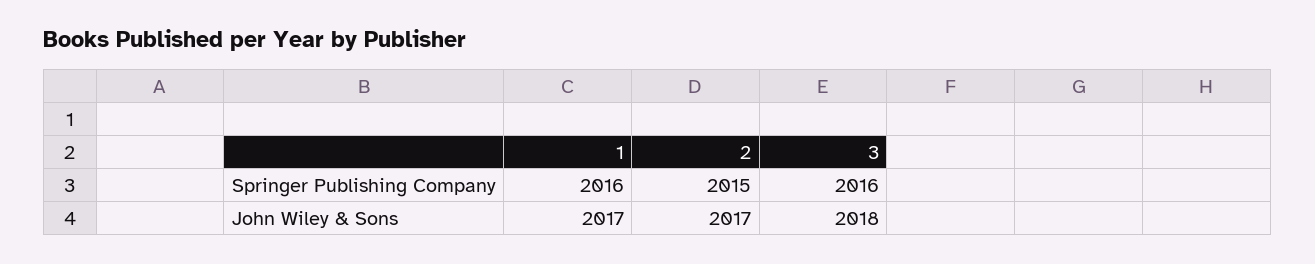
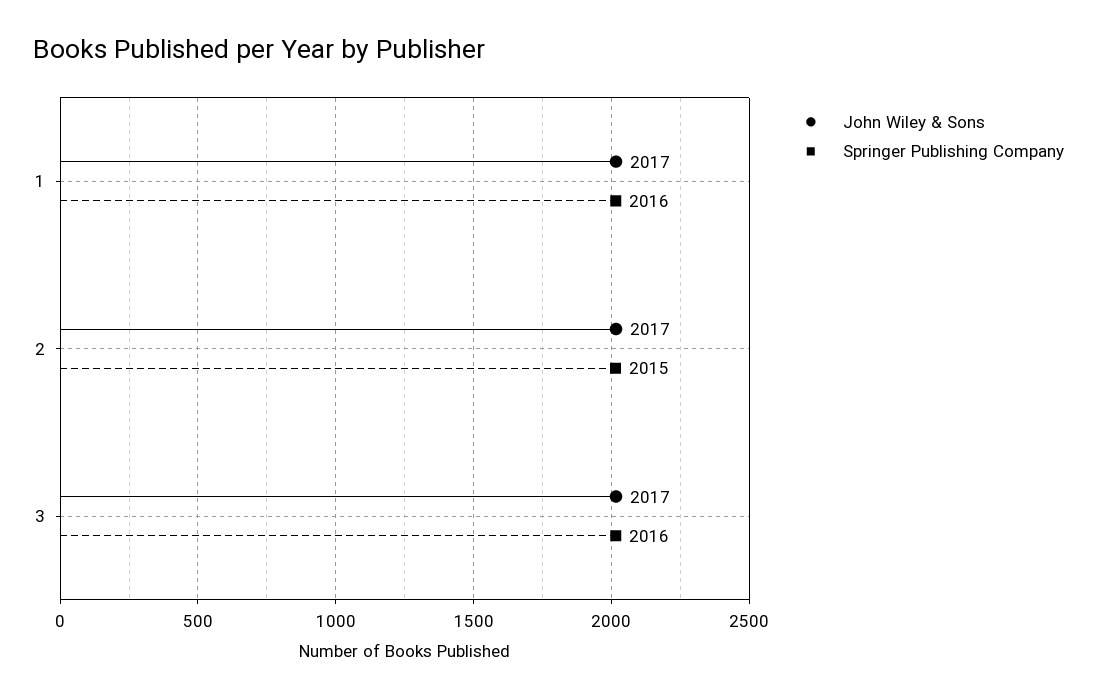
  {
    "Springer Publishing Company": {
      "1": 2016,
      "2": 2015,
      "3": 2016
    },
    "John Wiley & Sons": {
      "1": 2017,
      "2": 2017,
-     "3": 2018
+     "3": 2017
    }
  }

